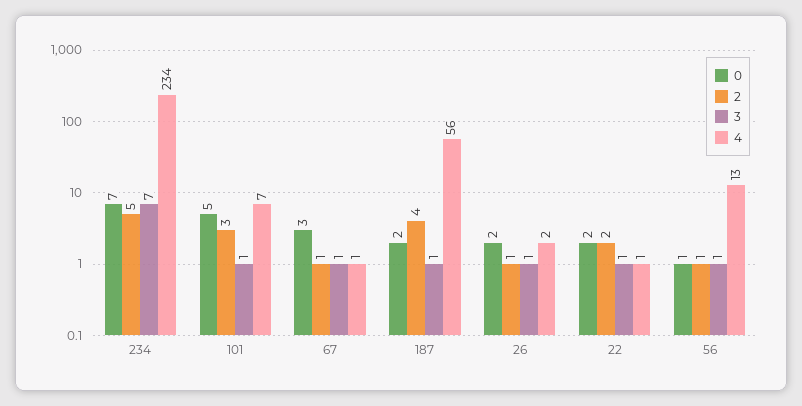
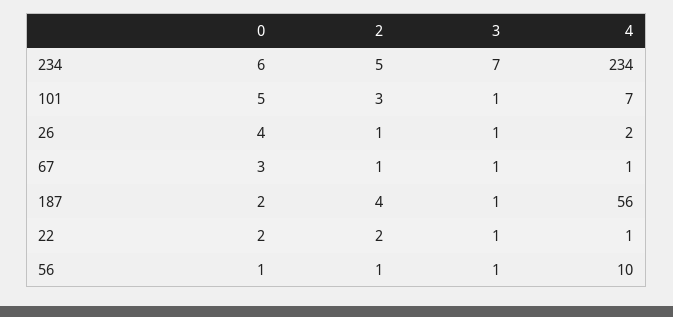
  {
    "0": {
-     "234": 7,
+     "234": 6,
      "101": 5,
      "67": 3,
      "187": 2,
-     "26": 2,
+     "26": 4,
      "22": 2,
      "56": 1
    },
    "2": {
      "234": 5,
      "101": 3,
      "67": 1,
      "187": 4,
      "26": 1,
      "22": 2,
      "56": 1
    },
    "3": {
      "234": 7,
      "101": 1,
      "67": 1,
      "187": 1,
      "26": 1,
      "22": 1,
      "56": 1
    },
    "4": {
      "234": 234,
      "101": 7,
      "67": 1,
      "187": 56,
      "26": 2,
      "22": 1,
-     "56": 13
+     "56": 10
    }
  }

